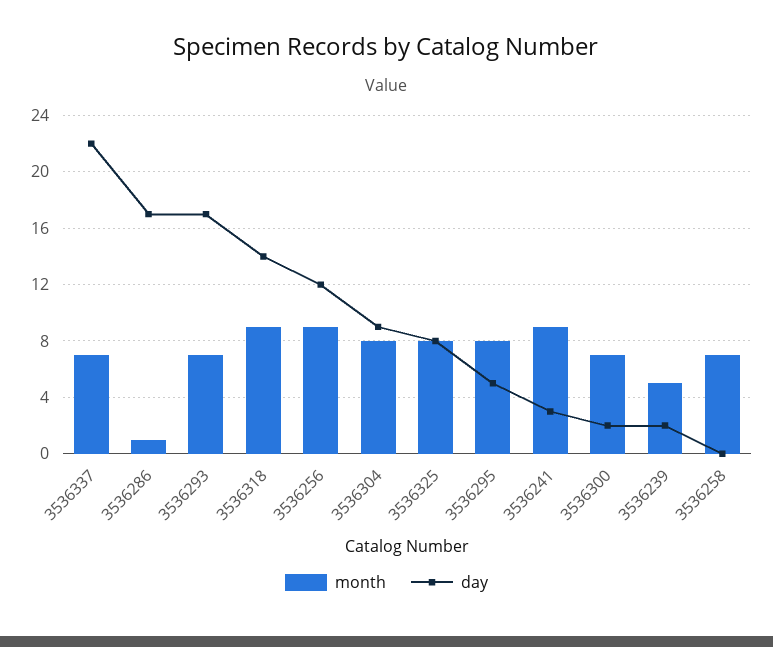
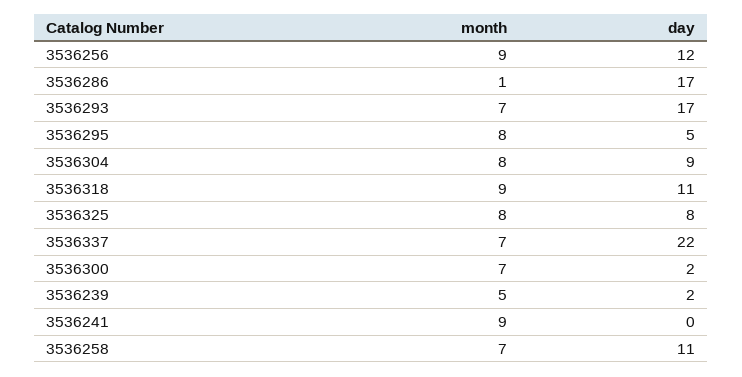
  {
    "month": {
      "3536337": 7,
      "3536286": 1,
      "3536293": 7,
      "3536318": 9,
      "3536256": 9,
      "3536304": 8,
      "3536325": 8,
      "3536295": 8,
      "3536241": 9,
      "3536300": 7,
      "3536239": 5,
      "3536258": 7
    },
    "day": {
      "3536337": 22,
      "3536286": 17,
      "3536293": 17,
-     "3536318": 14,
+     "3536318": 11,
      "3536256": 12,
      "3536304": 9,
      "3536325": 8,
      "3536295": 5,
-     "3536241": 3,
+     "3536241": 0,
      "3536300": 2,
      "3536239": 2,
-     "3536258": 0
+     "3536258": 11
    }
  }

